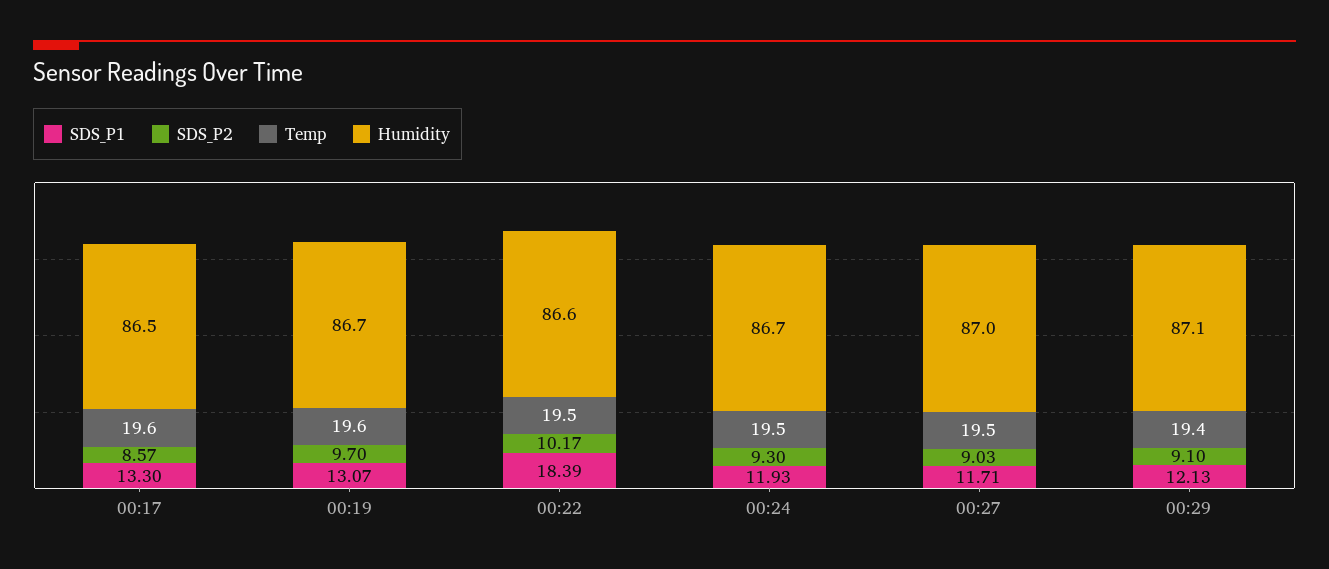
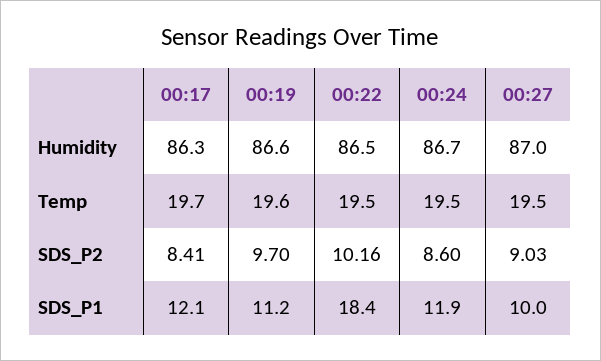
  {
    "SDS_P1": {
-     "00:17": 13.3,
+     "00:17": 12.1,
-     "00:19": 13.07,
+     "00:19": 11.2,
      "00:22": 18.39,
      "00:24": 11.93,
-     "00:27": 11.71,
+     "00:27": 10
-     "00:29": 12.13
    },
    "SDS_P2": {
-     "00:17": 8.57,
+     "00:17": 8.41,
      "00:19": 9.7,
-     "00:22": 10.17,
+     "00:22": 10.16,
-     "00:24": 9.3,
+     "00:24": 8.6,
-     "00:27": 9.03,
+     "00:27": 9.03
-     "00:29": 9.1
    },
    "Temp": {
-     "00:17": 19.6,
+     "00:17": 19.7,
      "00:19": 19.6,
      "00:22": 19.5,
      "00:24": 19.5,
-     "00:27": 19.5,
+     "00:27": 19.5
-     "00:29": 19.4
    },
    "Humidity": {
-     "00:17": 86.5,
+     "00:17": 86.3,
-     "00:19": 86.7,
+     "00:19": 86.6,
-     "00:22": 86.6,
+     "00:22": 86.5,
      "00:24": 86.7,
-     "00:27": 87,
+     "00:27": 87
-     "00:29": 87.1
    }
  }

